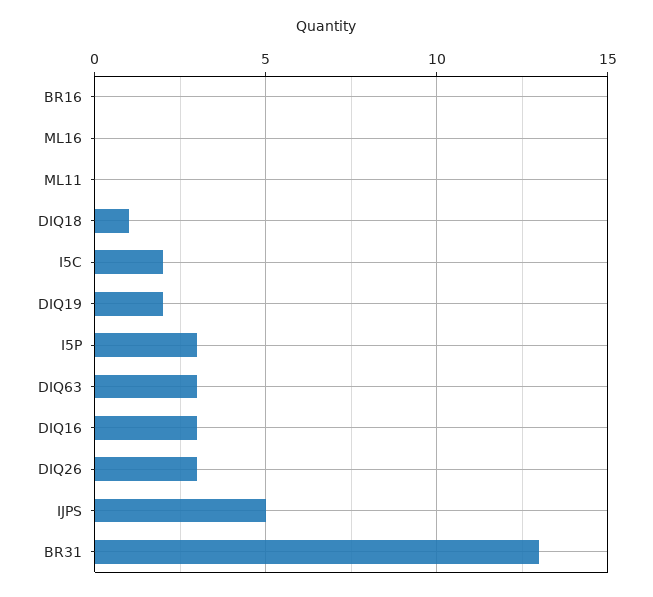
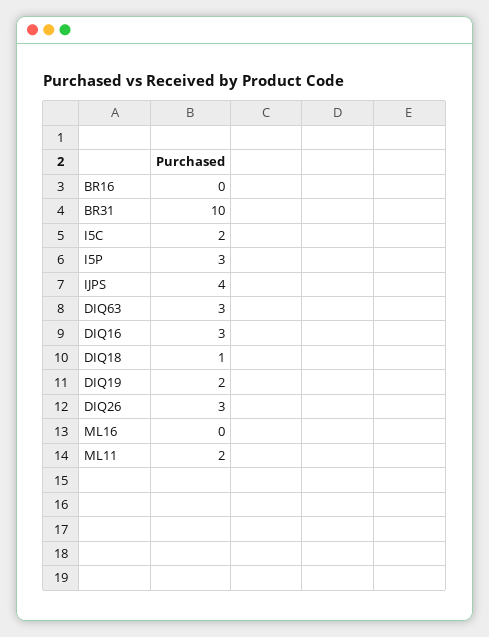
  {
    "BR16": 0,
    "ML16": 0,
-   "ML11": 0,
+   "ML11": 2,
    "DIQ18": 1,
    "I5C": 2,
    "DIQ19": 2,
    "I5P": 3,
    "DIQ63": 3,
    "DIQ16": 3,
    "DIQ26": 3,
-   "IJPS": 5,
+   "IJPS": 4,
-   "BR31": 13
+   "BR31": 10
  }

